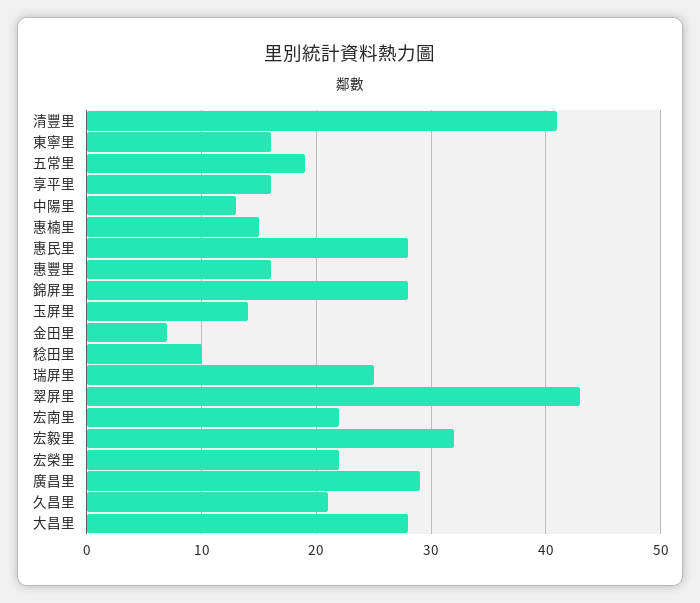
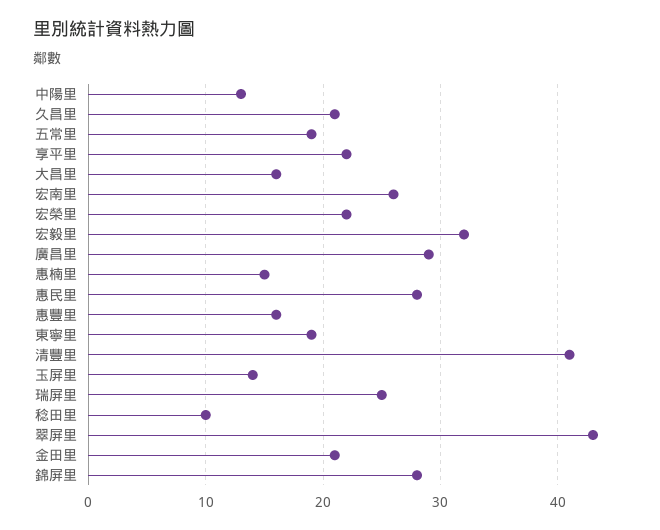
  {
    "清豐里": 41,
-   "東寧里": 16,
+   "東寧里": 19,
    "五常里": 19,
-   "享平里": 16,
+   "享平里": 22,
    "中陽里": 13,
    "惠楠里": 15,
    "惠民里": 28,
    "惠豐里": 16,
    "錦屏里": 28,
    "玉屏里": 14,
-   "金田里": 7,
+   "金田里": 21,
    "稔田里": 10,
    "瑞屏里": 25,
    "翠屏里": 43,
-   "宏南里": 22,
+   "宏南里": 26,
    "宏毅里": 32,
    "宏榮里": 22,
    "廣昌里": 29,
    "久昌里": 21,
-   "大昌里": 28
+   "大昌里": 16
  }

